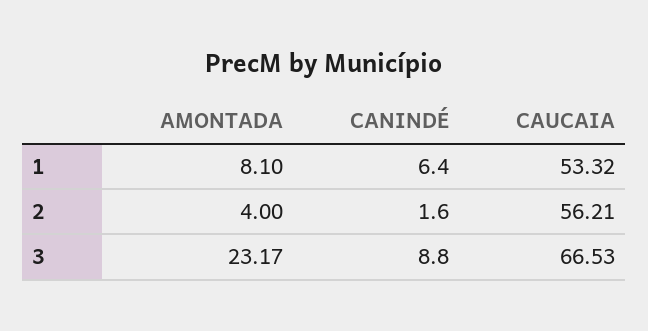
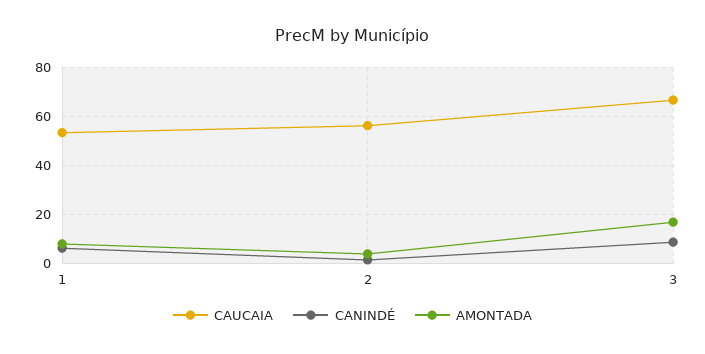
  {
    "AMONTADA": {
      "1": 8.1,
      "2": 4,
-     "3": 23.17
+     "3": 17.5
    },
    "CANINDÉ": {
      "1": 6.4,
      "2": 1.6,
      "3": 8.8
    },
    "CAUCAIA": {
      "1": 53.32,
      "2": 56.21,
      "3": 66.53
    }
  }

